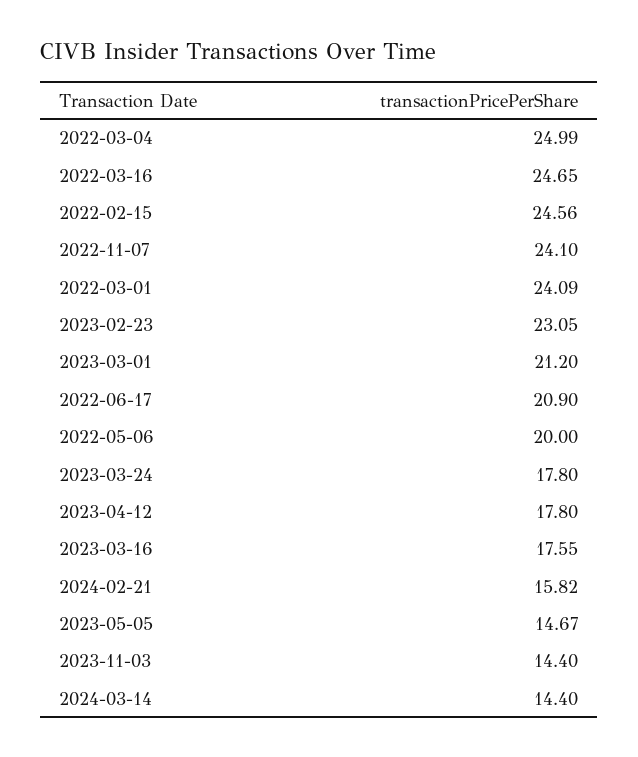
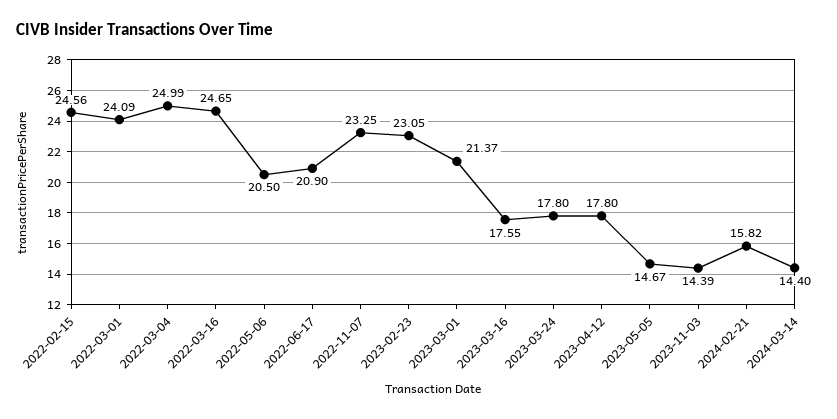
  {
    "2022-03-04": 24.99,
    "2022-03-16": 24.65,
    "2022-02-15": 24.56,
-   "2022-11-07": 24.1,
+   "2022-11-07": 23.25,
    "2022-03-01": 24.09,
    "2023-02-23": 23.05,
-   "2023-03-01": 21.2,
+   "2023-03-01": 21.37,
    "2022-06-17": 20.9,
-   "2022-05-06": 20,
+   "2022-05-06": 20.5,
    "2023-03-24": 17.8,
    "2023-04-12": 17.8,
    "2023-03-16": 17.55,
    "2024-02-21": 15.82,
    "2023-05-05": 14.67,
-   "2023-11-03": 14.4,
+   "2023-11-03": 14.39,
    "2024-03-14": 14.4
  }

